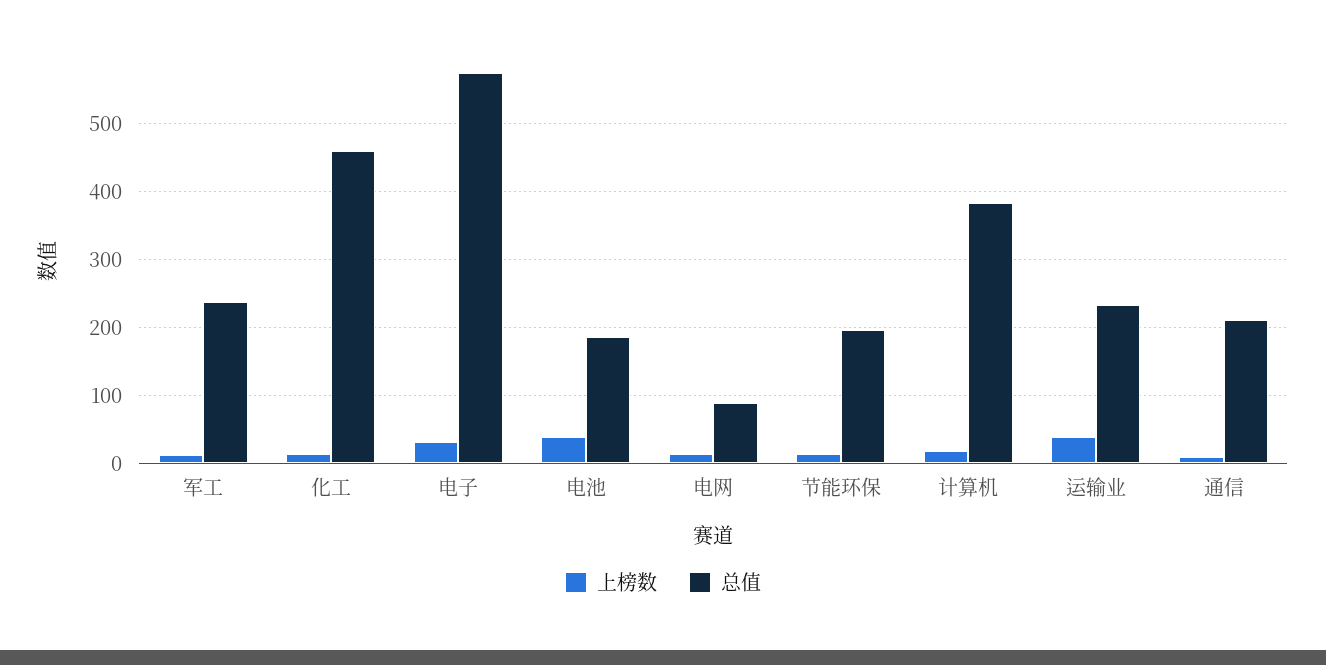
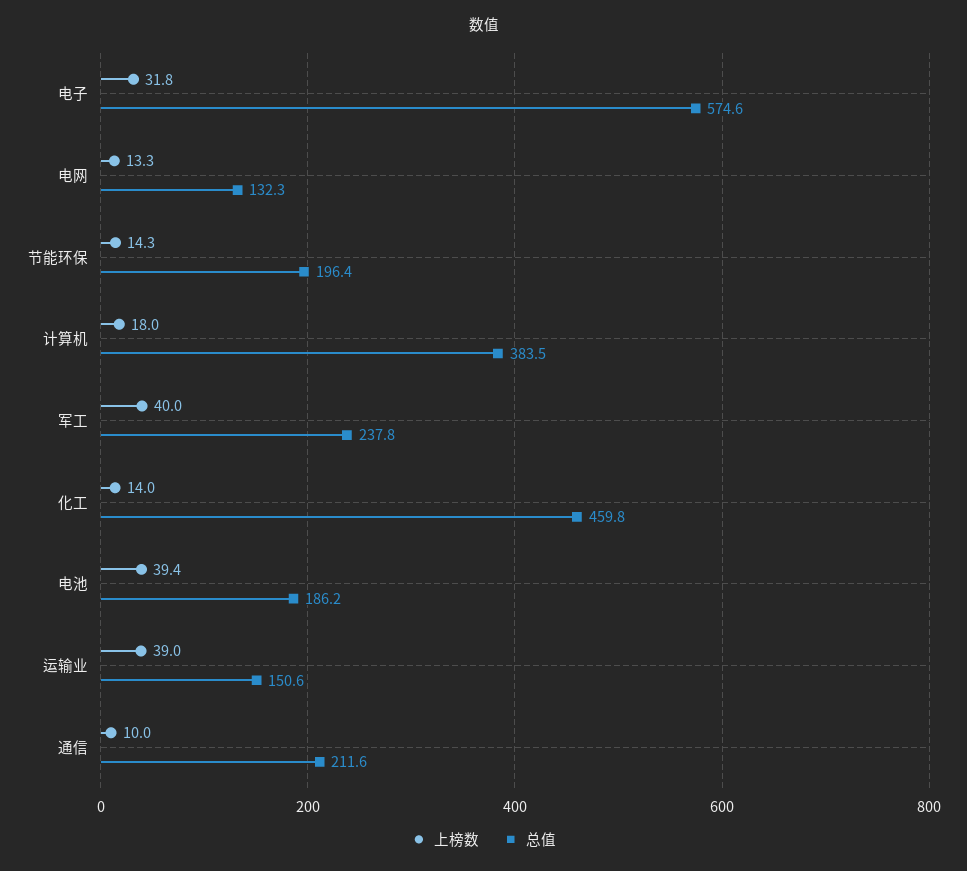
  {
    "上榜数": {
-     "军工": 10,
+     "军工": 40,
      "化工": 14,
      "电子": 31.8,
      "电池": 39.4,
      "电网": 13.3,
      "节能环保": 14.3,
      "计算机": 18,
      "运输业": 39,
      "通信": 10
    },
    "总值": {
      "军工": 237.8,
      "化工": 459.8,
      "电子": 574.6,
      "电池": 186.2,
-     "电网": 90,
+     "电网": 132.3,
      "节能环保": 196.4,
      "计算机": 383.5,
-     "运输业": 230,
+     "运输业": 150.6,
      "通信": 211.6
    }
  }

